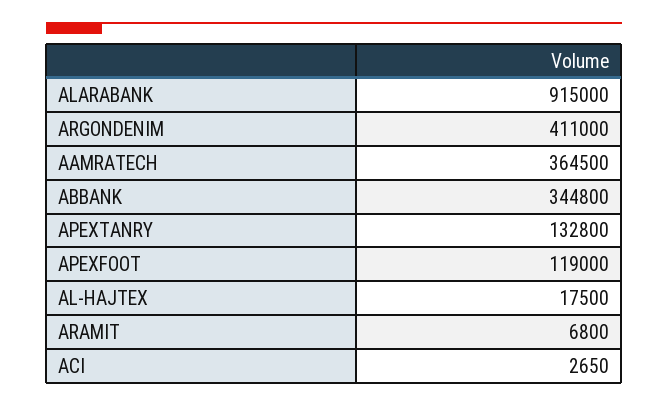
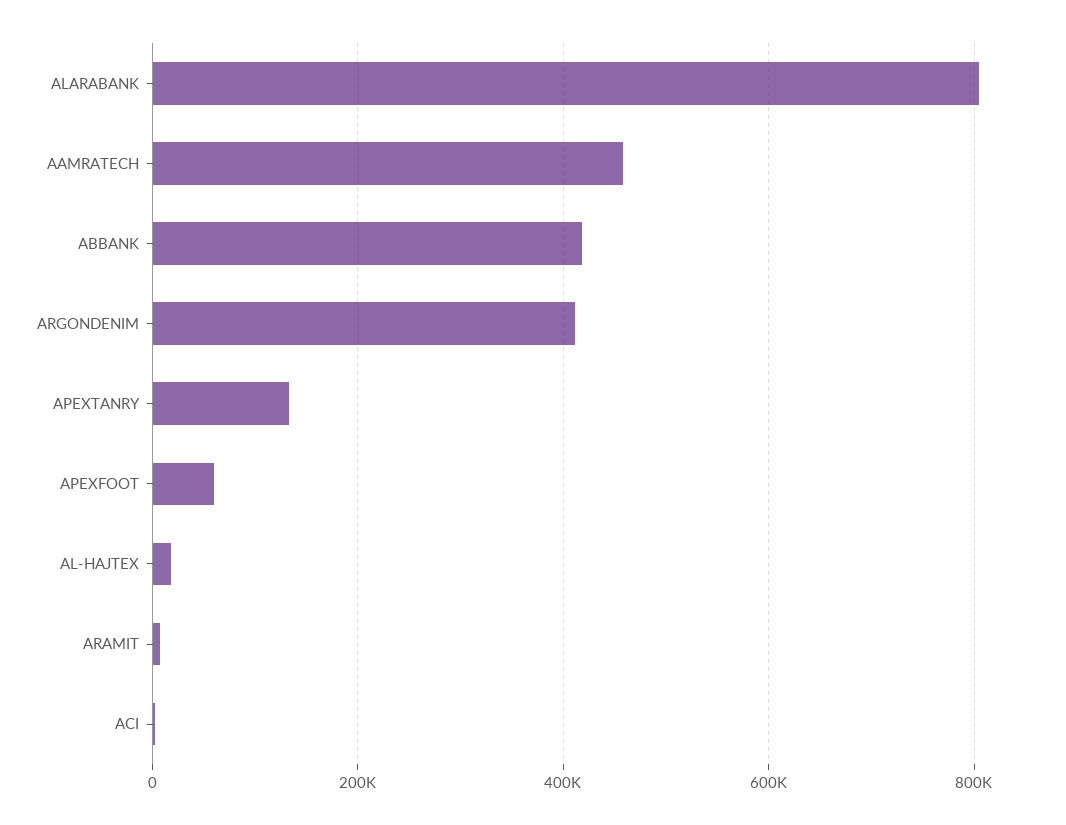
  {
-   "ALARABANK": 915000,
+   "ALARABANK": 800000,
    "ARGONDENIM": 411000,
-   "AAMRATECH": 364500,
+   "AAMRATECH": 460000,
-   "ABBANK": 344800,
+   "ABBANK": 420000,
    "APEXTANRY": 132800,
-   "APEXFOOT": 119000,
+   "APEXFOOT": 60000,
    "AL-HAJTEX": 17500,
    "ARAMIT": 6800,
    "ACI": 2650
  }

